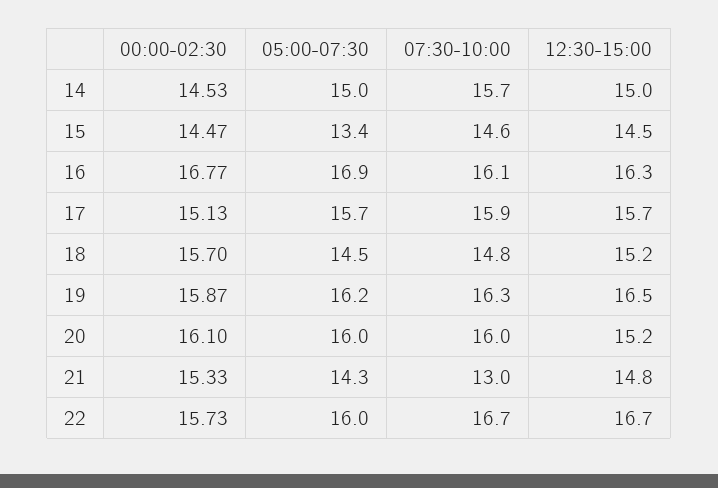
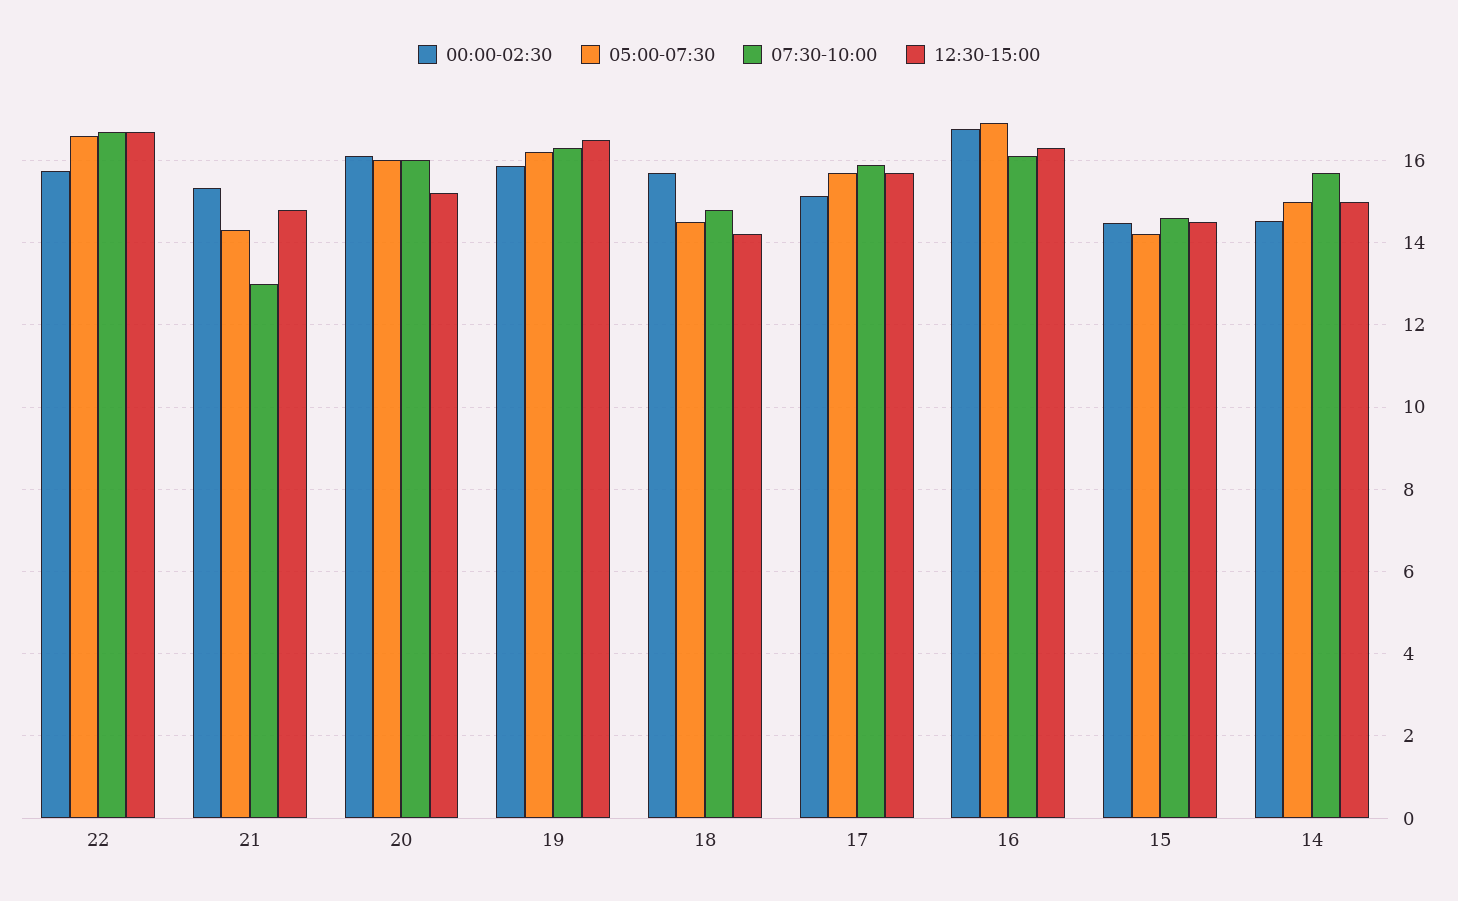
  {
    "00:00-02:30": {
      "14": 14.53,
      "15": 14.47,
      "16": 16.77,
      "17": 15.13,
      "18": 15.7,
      "19": 15.87,
      "20": 16.1,
      "21": 15.33,
      "22": 15.73
    },
    "05:00-07:30": {
      "14": 15,
-     "15": 13.4,
+     "15": 14.2,
      "16": 16.9,
      "17": 15.7,
      "18": 14.5,
      "19": 16.2,
      "20": 16,
      "21": 14.3,
-     "22": 16
+     "22": 16.6
    },
    "07:30-10:00": {
      "14": 15.7,
      "15": 14.6,
      "16": 16.1,
      "17": 15.9,
      "18": 14.8,
      "19": 16.3,
      "20": 16,
      "21": 13,
      "22": 16.7
    },
    "12:30-15:00": {
      "14": 15,
      "15": 14.5,
      "16": 16.3,
      "17": 15.7,
-     "18": 15.2,
+     "18": 14.2,
      "19": 16.5,
      "20": 15.2,
      "21": 14.8,
      "22": 16.7
    }
  }

